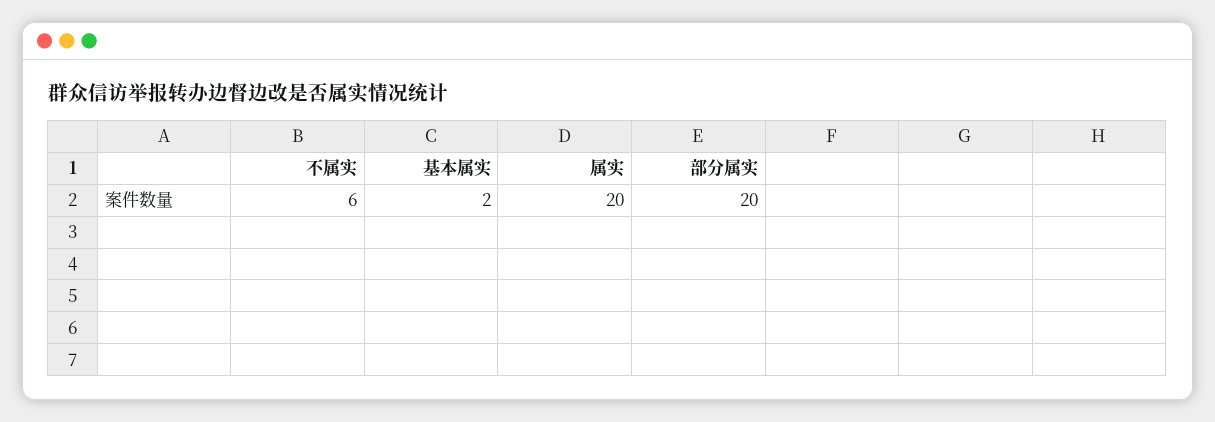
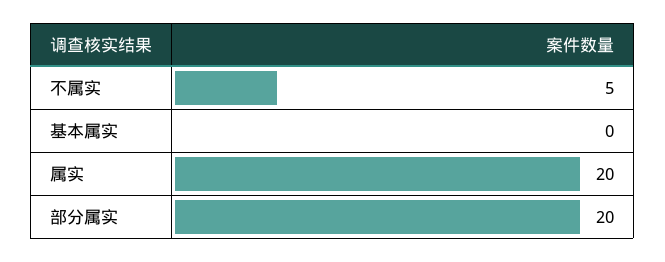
  {
-   "不属实": 6,
+   "不属实": 5,
-   "基本属实": 2,
+   "基本属实": 0,
    "属实": 20,
    "部分属实": 20
  }

